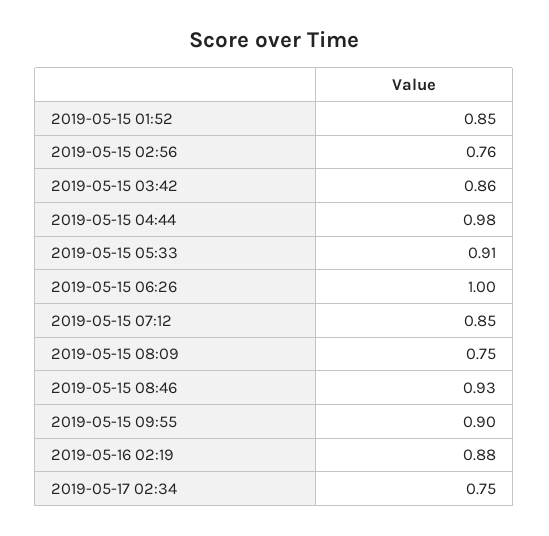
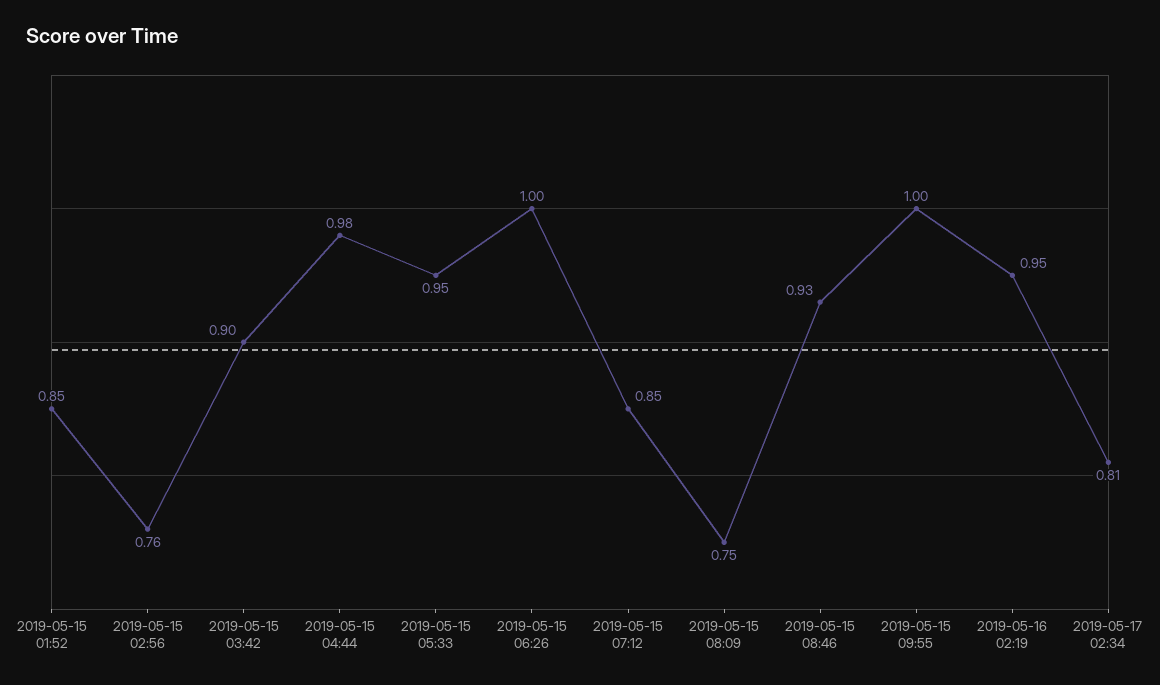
  {
    "2019-05-15 01:52": 0.85,
    "2019-05-15 02:56": 0.76,
-   "2019-05-15 03:42": 0.86,
+   "2019-05-15 03:42": 0.9,
    "2019-05-15 04:44": 0.98,
-   "2019-05-15 05:33": 0.91,
+   "2019-05-15 05:33": 0.95,
    "2019-05-15 06:26": 1,
    "2019-05-15 07:12": 0.85,
    "2019-05-15 08:09": 0.75,
    "2019-05-15 08:46": 0.93,
-   "2019-05-15 09:55": 0.9,
+   "2019-05-15 09:55": 1,
-   "2019-05-16 02:19": 0.88,
+   "2019-05-16 02:19": 0.95,
-   "2019-05-17 02:34": 0.75
+   "2019-05-17 02:34": 0.81
  }

